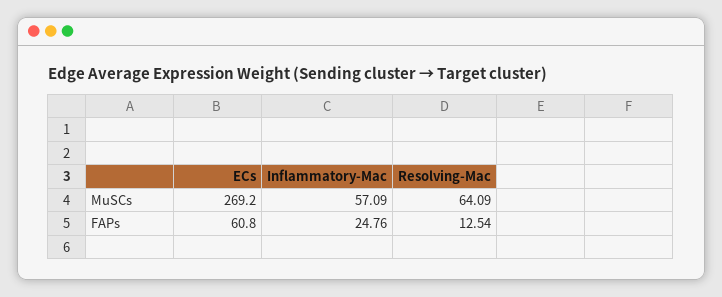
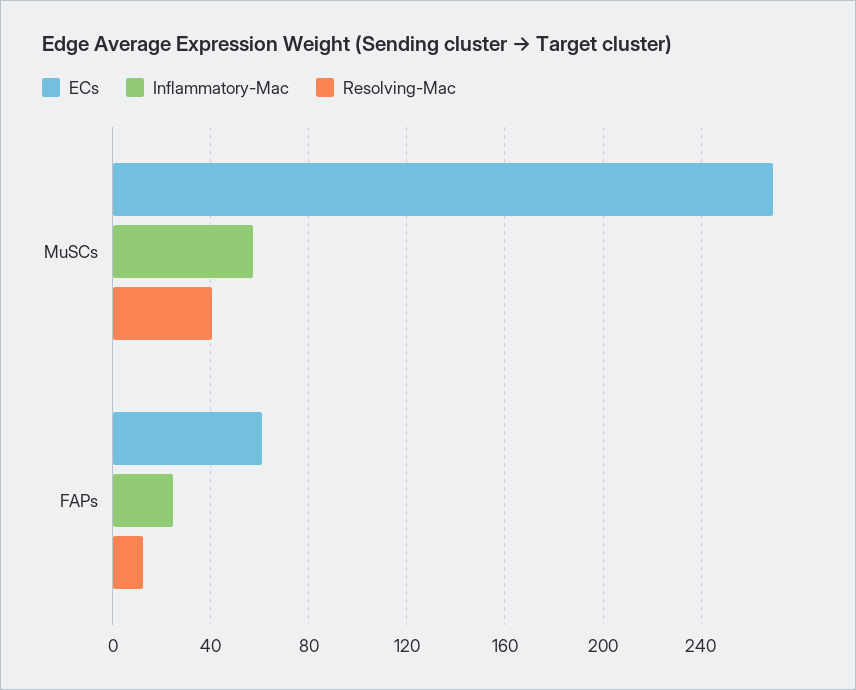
  {
    "ECs": {
      "MuSCs": 269.2,
      "FAPs": 60.8
    },
    "Inflammatory-Mac": {
      "MuSCs": 57.09,
      "FAPs": 24.76
    },
    "Resolving-Mac": {
-     "MuSCs": 64.09,
+     "MuSCs": 40,
      "FAPs": 12.54
    }
  }

